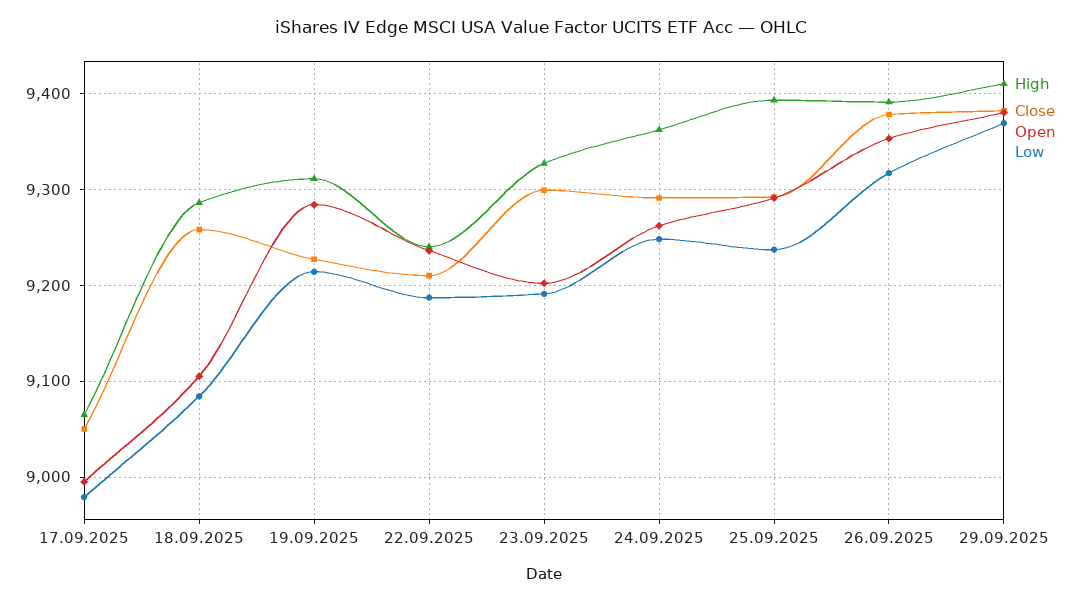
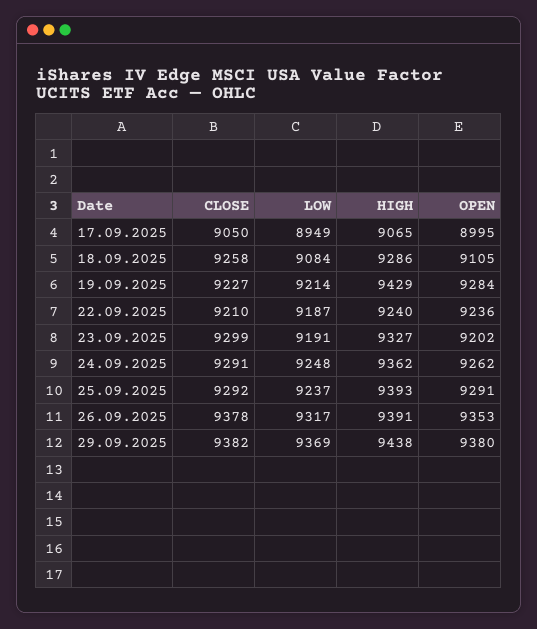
  {
    "High": {
      "17.09.2025": 9065,
      "18.09.2025": 9286,
-     "19.09.2025": 9310,
+     "19.09.2025": 9429,
      "22.09.2025": 9240,
      "23.09.2025": 9327,
      "24.09.2025": 9362,
      "25.09.2025": 9393,
      "26.09.2025": 9391,
-     "29.09.2025": 9410
+     "29.09.2025": 9438
    },
    "Close": {
      "17.09.2025": 9050,
      "18.09.2025": 9258,
      "19.09.2025": 9227,
      "22.09.2025": 9210,
      "23.09.2025": 9299,
      "24.09.2025": 9291,
      "25.09.2025": 9292,
      "26.09.2025": 9378,
      "29.09.2025": 9382
    },
    "Open": {
      "17.09.2025": 8995,
      "18.09.2025": 9105,
      "19.09.2025": 9284,
      "22.09.2025": 9236,
      "23.09.2025": 9202,
      "24.09.2025": 9262,
      "25.09.2025": 9291,
      "26.09.2025": 9353,
      "29.09.2025": 9380
    },
    "Low": {
-     "17.09.2025": 8980,
+     "17.09.2025": 8949,
      "18.09.2025": 9084,
      "19.09.2025": 9214,
      "22.09.2025": 9187,
      "23.09.2025": 9191,
      "24.09.2025": 9248,
      "25.09.2025": 9237,
      "26.09.2025": 9317,
      "29.09.2025": 9369
    }
  }

